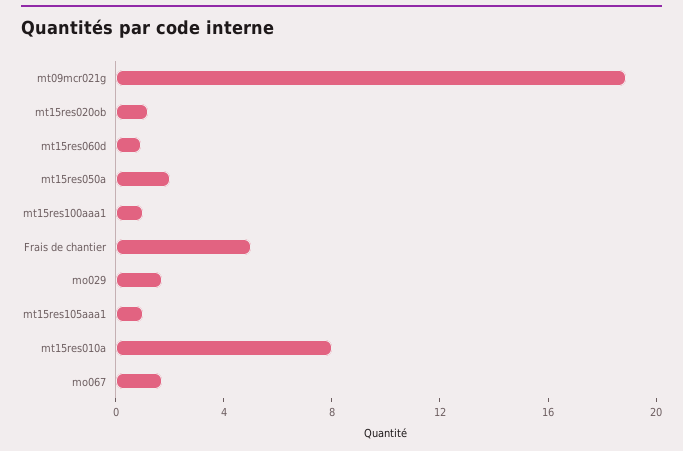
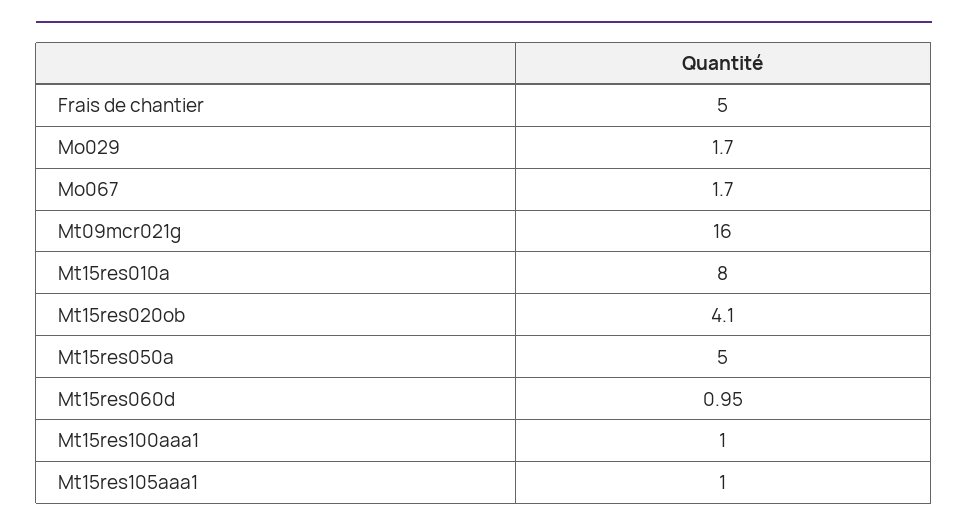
  {
-   "mt09mcr021g": 19,
+   "mt09mcr021g": 16,
-   "mt15res020ob": 1,
+   "mt15res020ob": 4.1,
    "mt15res060d": 0.95,
-   "mt15res050a": 2,
+   "mt15res050a": 5,
    "mt15res100aaa1": 1,
    "Frais de chantier": 5,
    "mo029": 1.7,
    "mt15res105aaa1": 1,
    "mt15res010a": 8,
    "mo067": 1.7
  }

